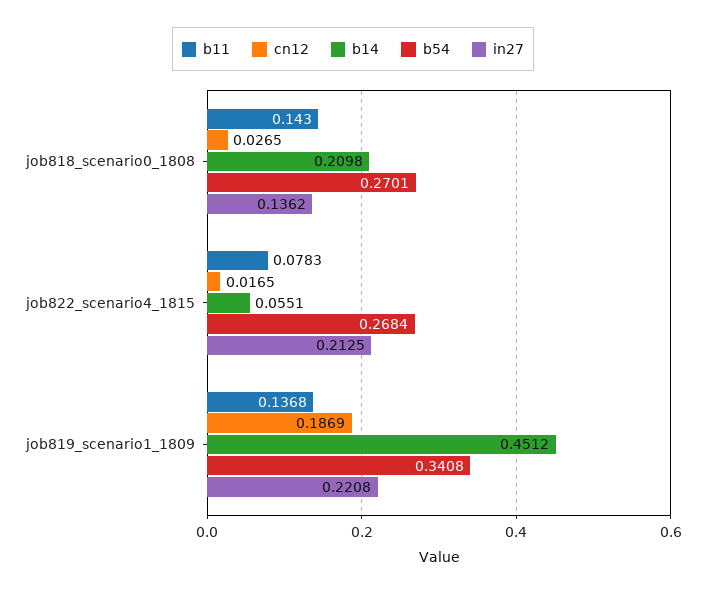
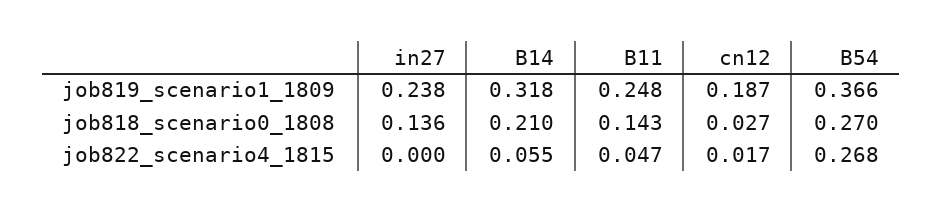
  {
    "b11": {
      "job818_scenario0_1808": 0.143,
-     "job822_scenario4_1815": 0.0783,
+     "job822_scenario4_1815": 0.047,
-     "job819_scenario1_1809": 0.1368
+     "job819_scenario1_1809": 0.248
    },
    "cn12": {
      "job818_scenario0_1808": 0.0265,
      "job822_scenario4_1815": 0.0165,
      "job819_scenario1_1809": 0.1869
    },
    "b14": {
      "job818_scenario0_1808": 0.2098,
      "job822_scenario4_1815": 0.0551,
-     "job819_scenario1_1809": 0.4512
+     "job819_scenario1_1809": 0.318
    },
    "b54": {
      "job818_scenario0_1808": 0.2701,
      "job822_scenario4_1815": 0.2684,
-     "job819_scenario1_1809": 0.3408
+     "job819_scenario1_1809": 0.366
    },
    "in27": {
      "job818_scenario0_1808": 0.1362,
-     "job822_scenario4_1815": 0.2125,
+     "job822_scenario4_1815": 0,
-     "job819_scenario1_1809": 0.2208
+     "job819_scenario1_1809": 0.238
    }
  }

